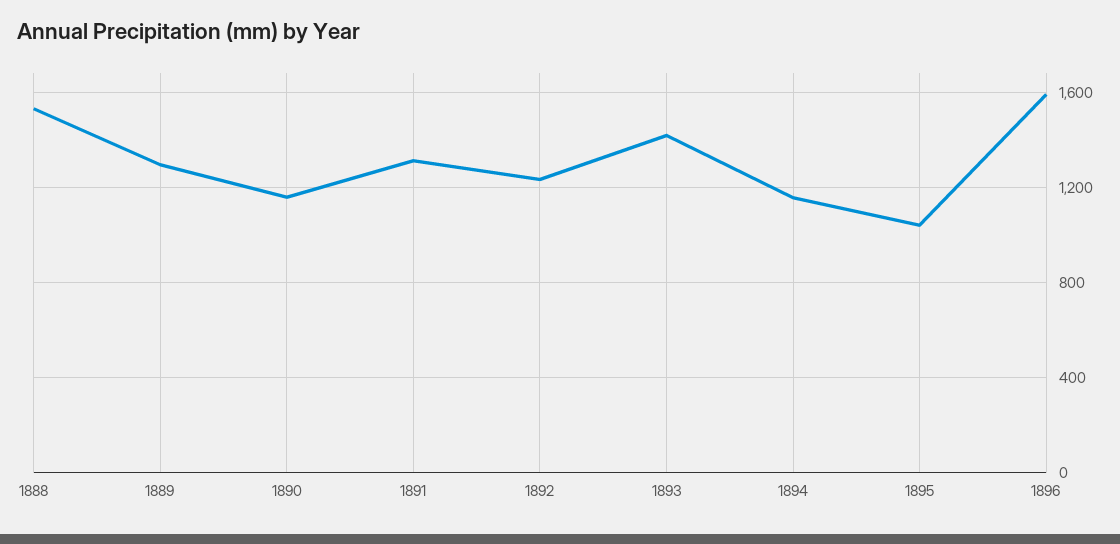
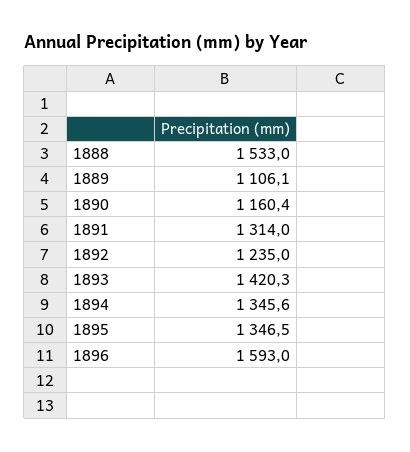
  {
    "1888": 1533,
-   "1889": 1300,
+   "1889": 1106.1,
    "1890": 1160.4,
    "1891": 1314,
    "1892": 1235,
    "1893": 1420.3,
-   "1894": 1150,
+   "1894": 1345.6,
-   "1895": 1050,
+   "1895": 1346.5,
    "1896": 1593
  }

